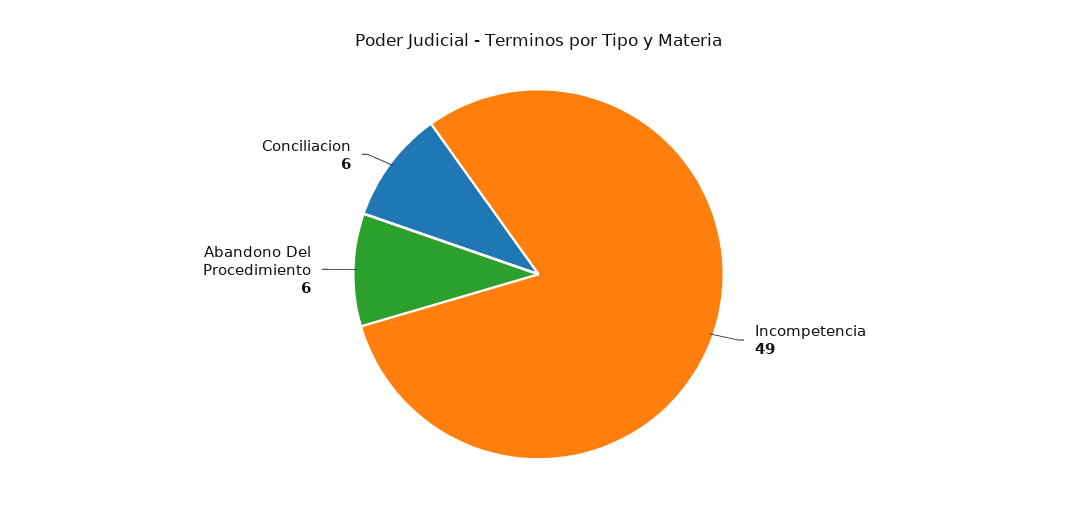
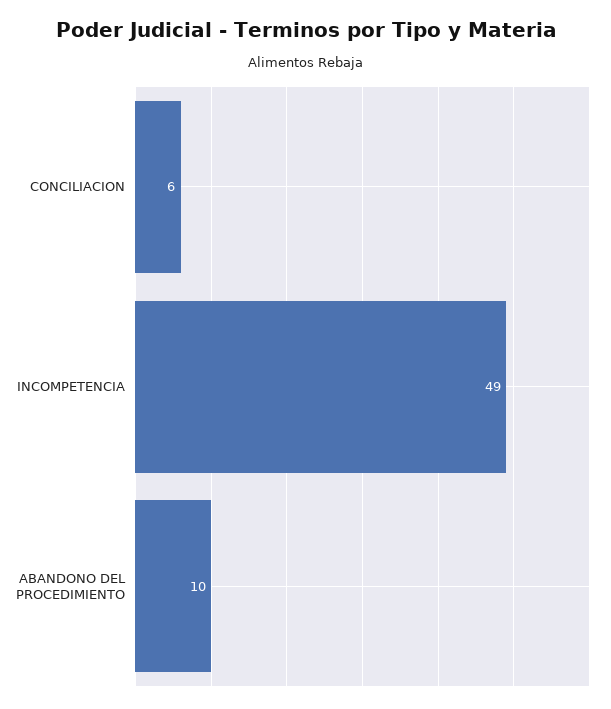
  {
    "Incompetencia": 49,
-   "Abandono Del Procedimiento": 6,
+   "Abandono Del Procedimiento": 10,
    "Conciliacion": 6
  }

